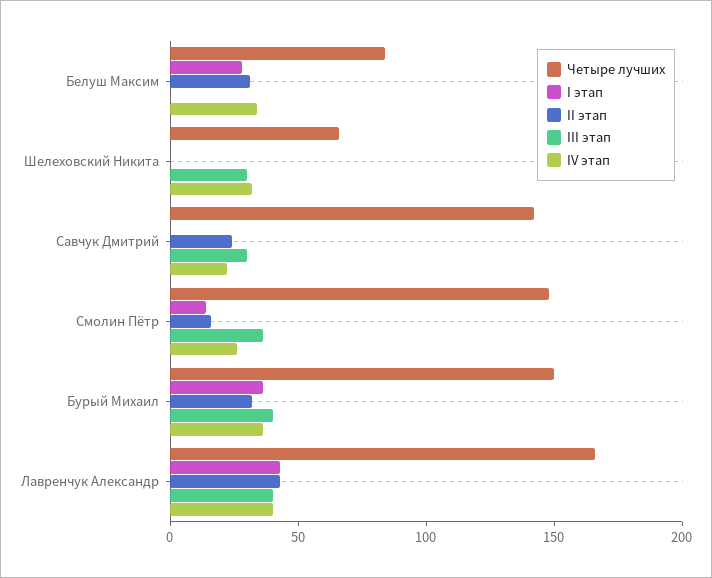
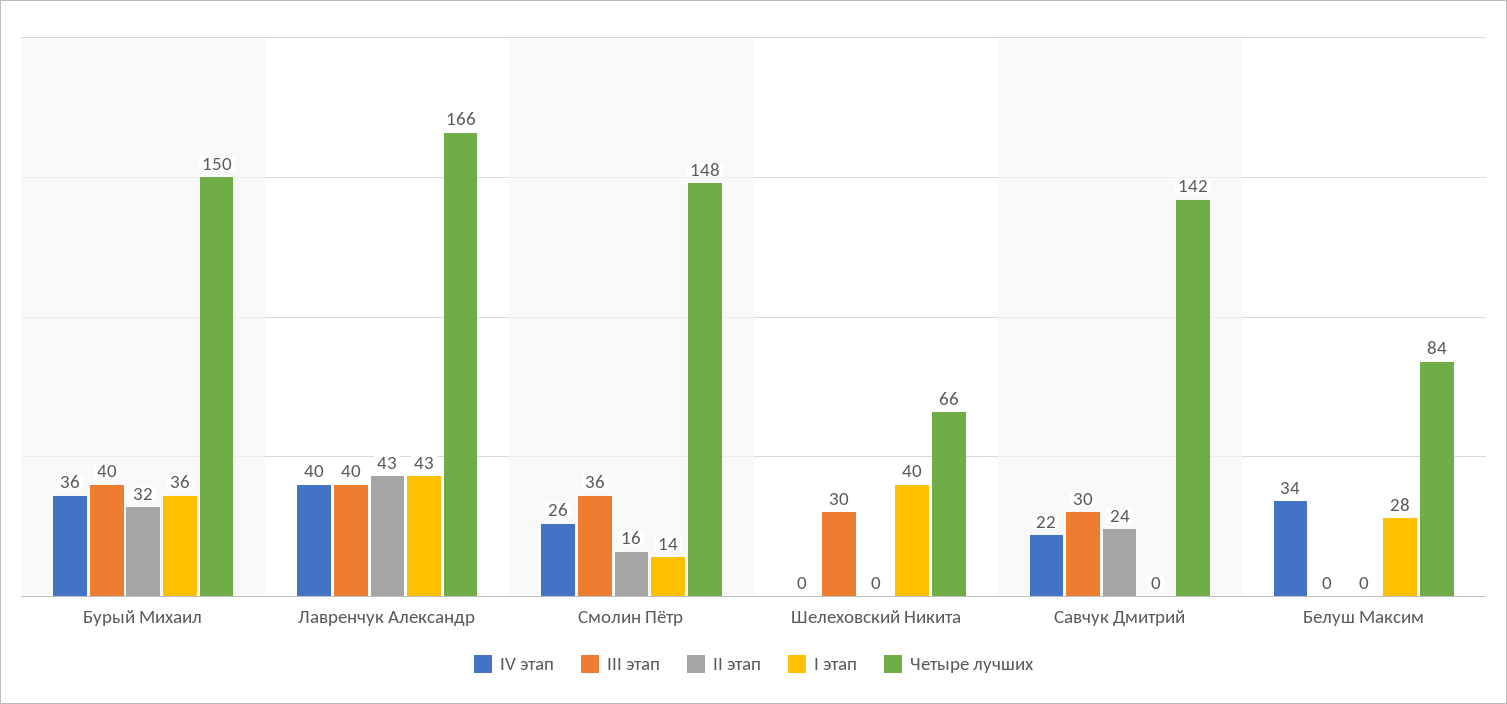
  {
    "Четыре лучших": {
      "Белуш Максим": 84,
      "Шелеховский Никита": 66,
      "Савчук Дмитрий": 142,
      "Смолин Пётр": 148,
      "Бурый Михаил": 150,
      "Лавренчук Александр": 166
    },
    "I этап": {
      "Белуш Максим": 28,
-     "Шелеховский Никита": 0,
+     "Шелеховский Никита": 40,
      "Савчук Дмитрий": 0,
      "Смолин Пётр": 14,
      "Бурый Михаил": 36,
      "Лавренчук Александр": 43
    },
    "II этап": {
-     "Белуш Максим": 30,
+     "Белуш Максим": 0,
      "Шелеховский Никита": 0,
      "Савчук Дмитрий": 24,
      "Смолин Пётр": 16,
      "Бурый Михаил": 32,
      "Лавренчук Александр": 43
    },
    "III этап": {
      "Белуш Максим": 0,
      "Шелеховский Никита": 30,
      "Савчук Дмитрий": 30,
      "Смолин Пётр": 36,
      "Бурый Михаил": 40,
      "Лавренчук Александр": 40
    },
    "IV этап": {
      "Белуш Максим": 34,
-     "Шелеховский Никита": 30,
+     "Шелеховский Никита": 0,
      "Савчук Дмитрий": 22,
      "Смолин Пётр": 26,
      "Бурый Михаил": 36,
      "Лавренчук Александр": 40
    }
  }

